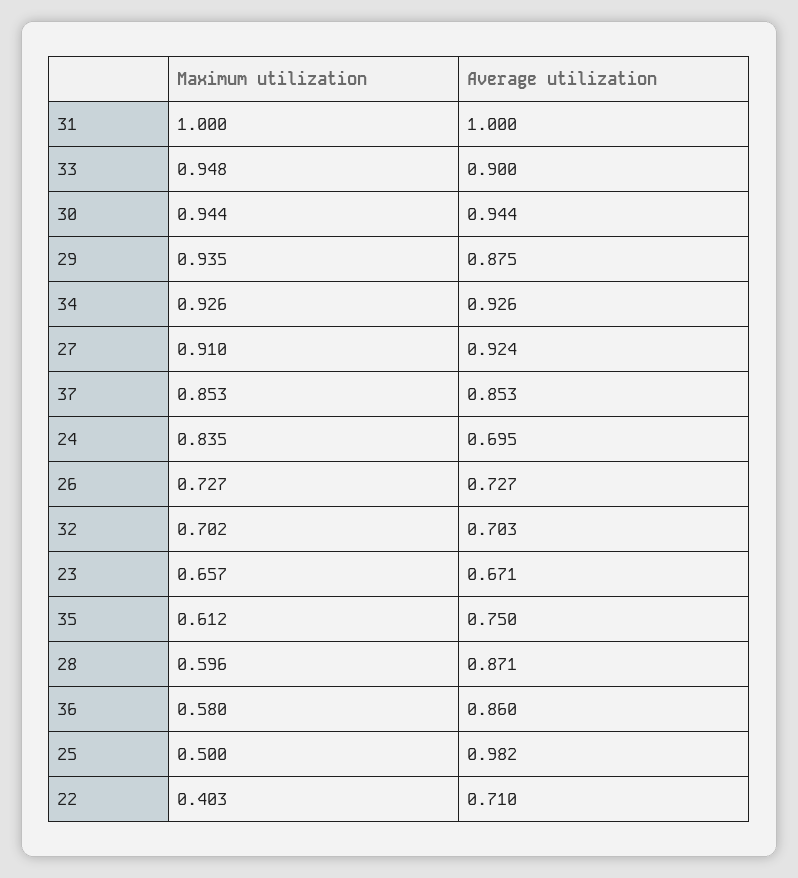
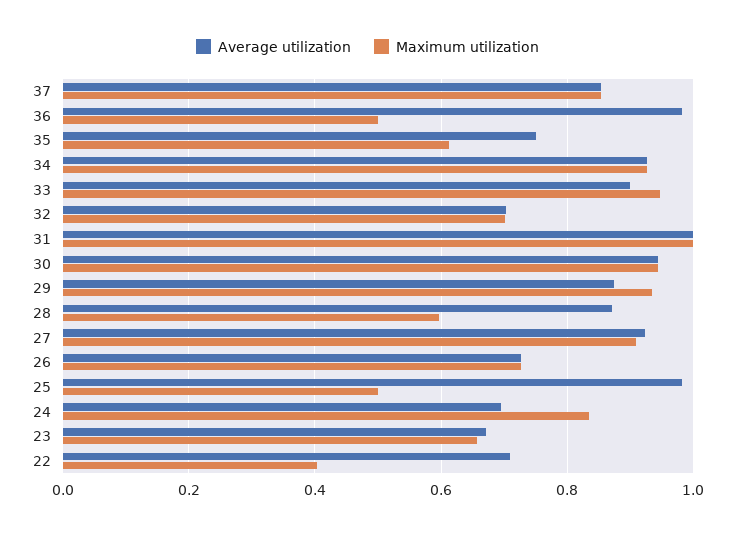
  {
    "Maximum utilization": {
      "31": 1,
      "33": 0.948,
      "30": 0.944,
      "29": 0.935,
      "34": 0.926,
      "27": 0.91,
      "37": 0.853,
      "24": 0.835,
      "26": 0.727,
      "32": 0.702,
      "23": 0.657,
      "35": 0.612,
      "28": 0.596,
-     "36": 0.58,
+     "36": 0.5,
      "25": 0.5,
      "22": 0.403
    },
    "Average utilization": {
      "31": 1,
      "33": 0.9,
      "30": 0.944,
      "29": 0.875,
      "34": 0.926,
      "27": 0.924,
      "37": 0.853,
      "24": 0.695,
      "26": 0.727,
      "32": 0.703,
      "23": 0.671,
      "35": 0.75,
      "28": 0.871,
-     "36": 0.86,
+     "36": 0.98,
      "25": 0.982,
      "22": 0.71
    }
  }

